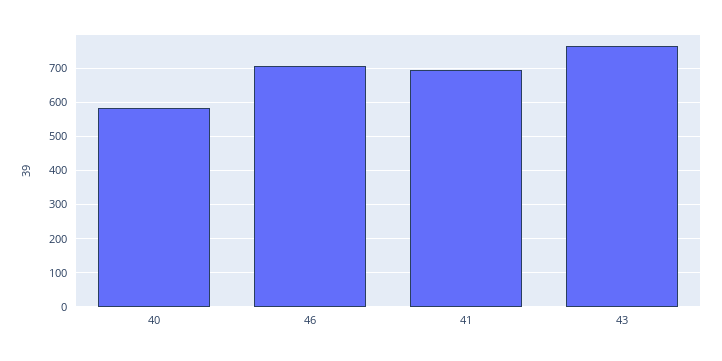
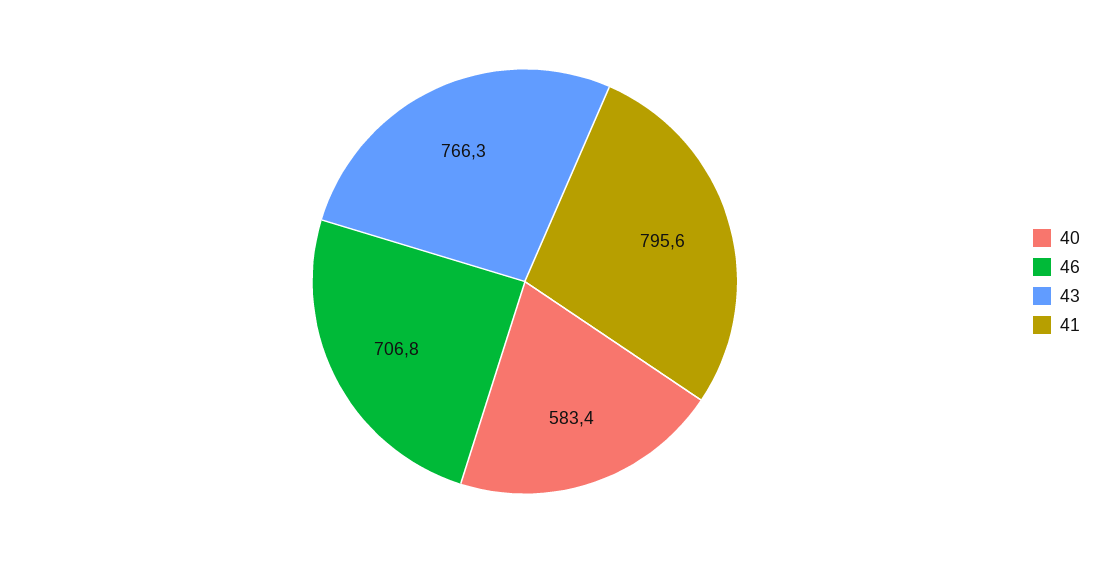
  {
    "40": 583.4,
    "46": 706.8,
-   "41": 700,
+   "41": 795.6,
    "43": 766.3
  }

